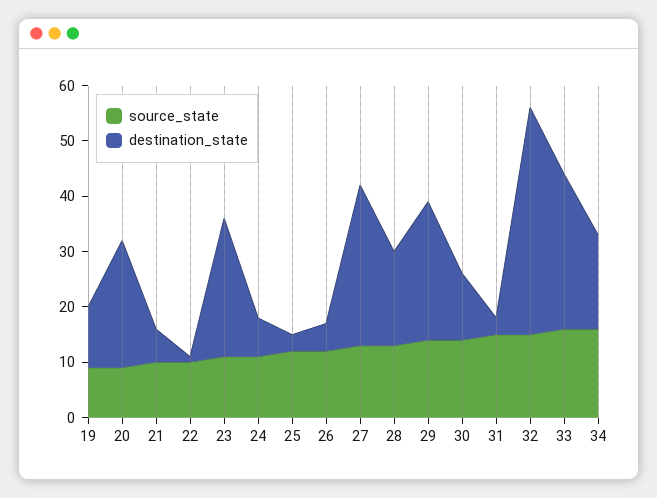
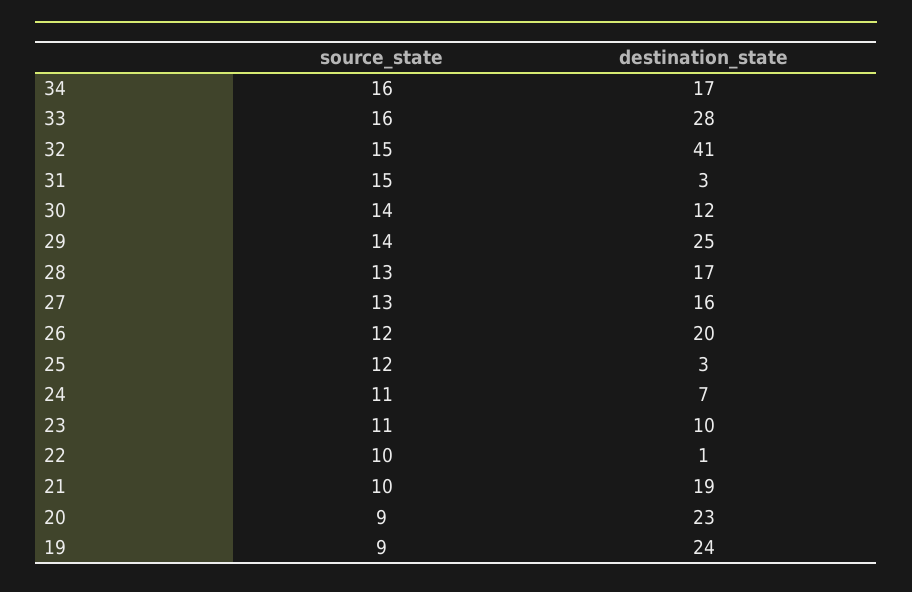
  {
    "source_state": {
      "19": 9,
      "20": 9,
      "21": 10,
      "22": 10,
      "23": 11,
      "24": 11,
      "25": 12,
      "26": 12,
      "27": 13,
      "28": 13,
      "29": 14,
      "30": 14,
      "31": 15,
      "32": 15,
      "33": 16,
      "34": 16
    },
    "destination_state": {
-     "19": 10,
+     "19": 24,
      "20": 23,
-     "21": 5,
+     "21": 19,
      "22": 1,
-     "23": 25,
+     "23": 10,
      "24": 7,
      "25": 3,
-     "26": 5,
+     "26": 20,
-     "27": 30,
+     "27": 16,
      "28": 17,
      "29": 25,
      "30": 12,
      "31": 3,
      "32": 41,
      "33": 28,
      "34": 17
    }
  }

